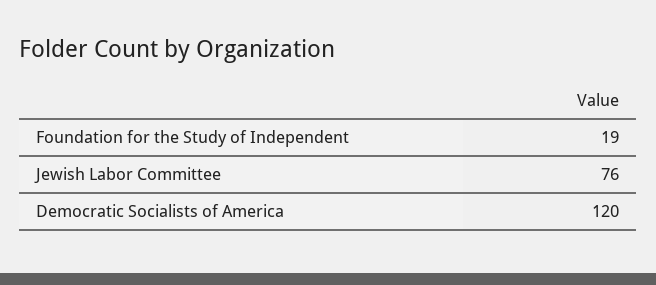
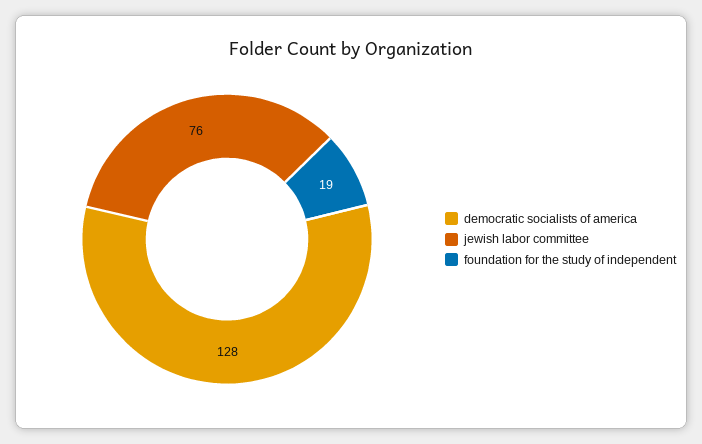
  {
    "Foundation for the Study of Independent": 19,
    "Jewish Labor Committee": 76,
-   "Democratic Socialists of America": 120
+   "Democratic Socialists of America": 128
  }

